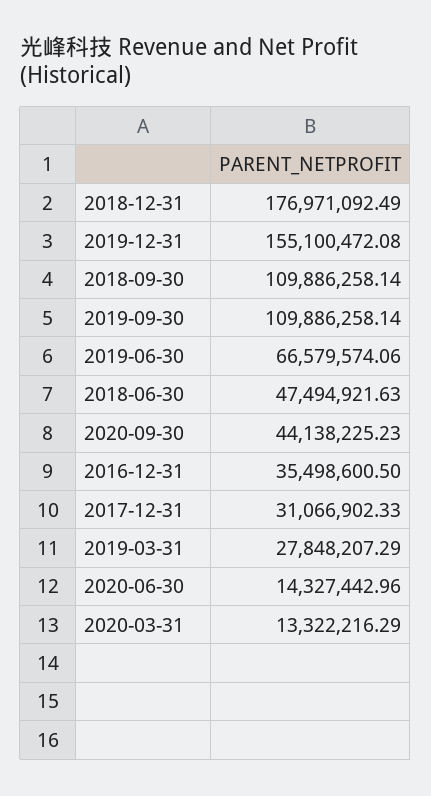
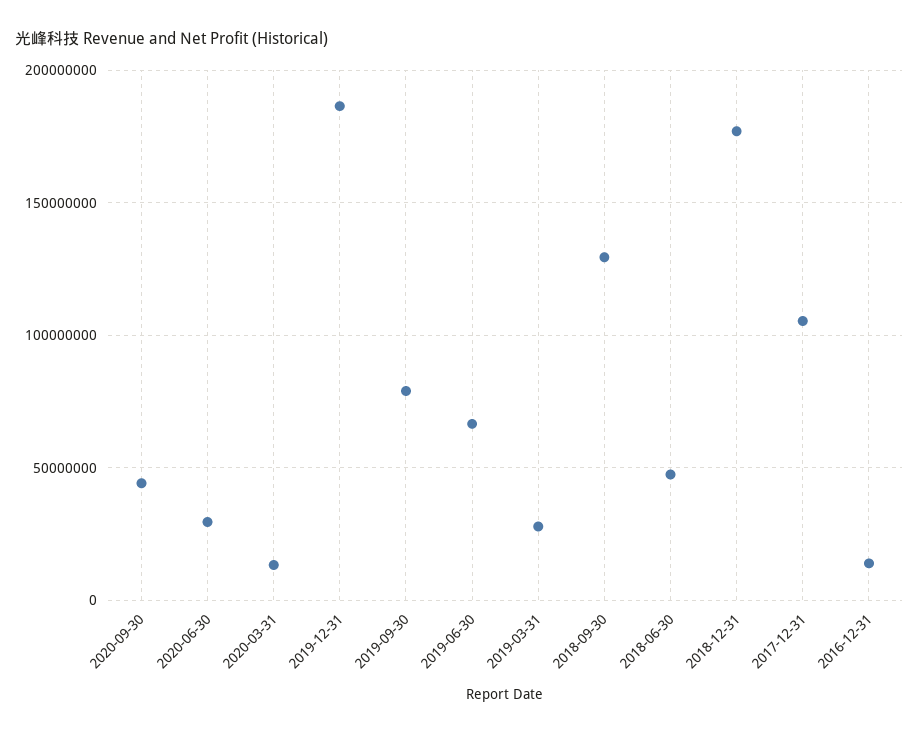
  {
    "2018-12-31": 176971092.49,
-   "2019-12-31": 155100472.08,
+   "2019-12-31": 185000000,
-   "2018-09-30": 109886258.14,
+   "2018-09-30": 130000000,
-   "2019-09-30": 109886258.14,
+   "2019-09-30": 80000000,
    "2019-06-30": 66579574.06,
    "2018-06-30": 47494921.63,
    "2020-09-30": 44138225.23,
-   "2016-12-31": 35498600.5,
+   "2016-12-31": 15000000,
-   "2017-12-31": 31066902.33,
+   "2017-12-31": 105000000,
    "2019-03-31": 27848207.29,
-   "2020-06-30": 14327442.96,
+   "2020-06-30": 30000000,
    "2020-03-31": 13322216.29
  }

